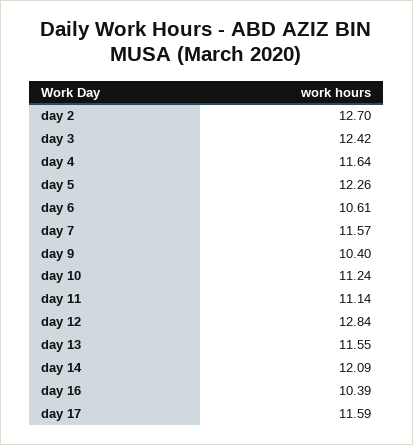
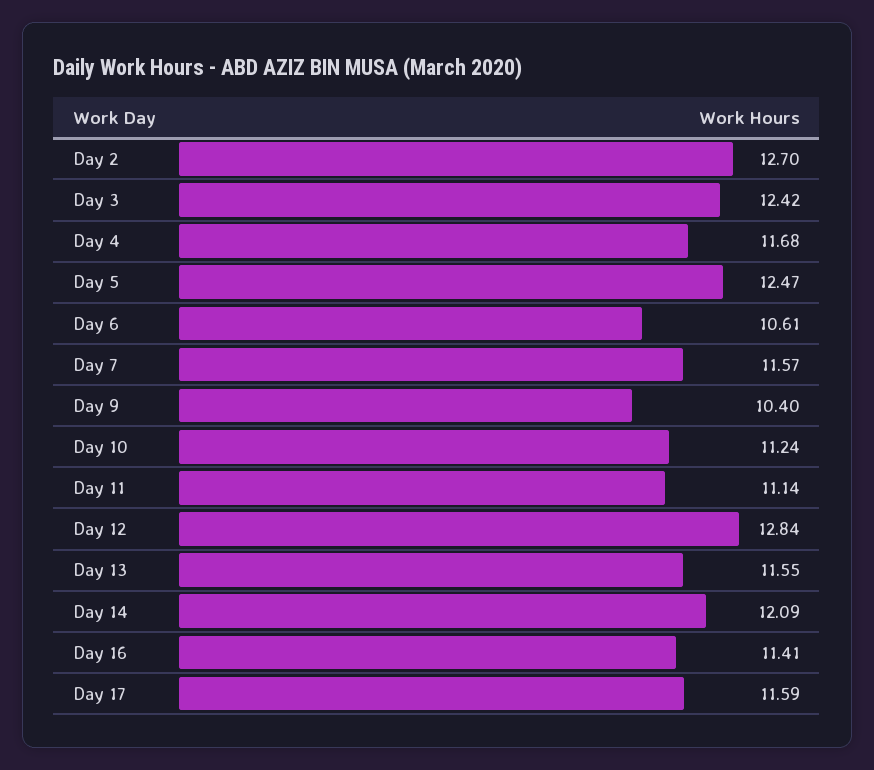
  {
    "day 2": 12.7,
    "day 3": 12.42,
-   "day 4": 11.64,
+   "day 4": 11.68,
-   "day 5": 12.26,
+   "day 5": 12.47,
    "day 6": 10.61,
    "day 7": 11.57,
    "day 9": 10.4,
    "day 10": 11.24,
    "day 11": 11.14,
    "day 12": 12.84,
    "day 13": 11.55,
    "day 14": 12.09,
-   "day 16": 10.39,
+   "day 16": 11.41,
    "day 17": 11.59
  }

